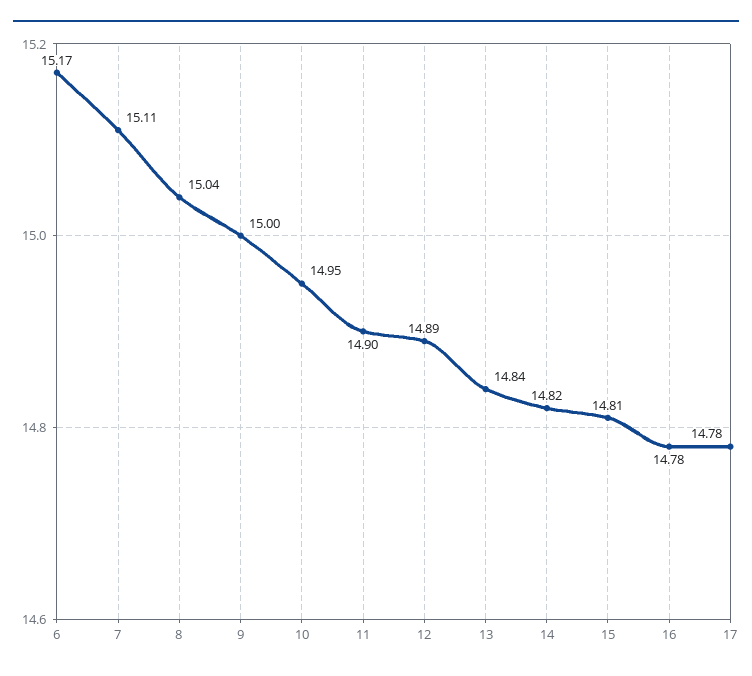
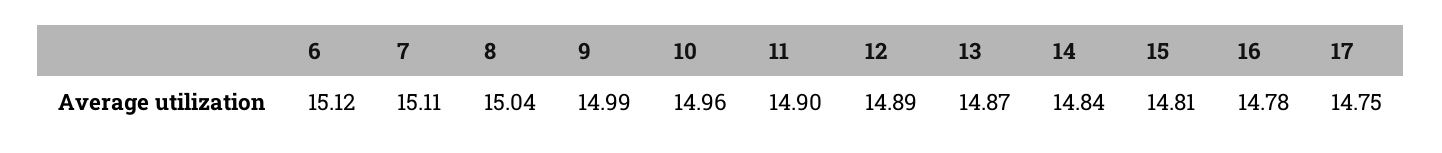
  {
-   "6": 15.17,
+   "6": 15.12,
    "7": 15.11,
    "8": 15.04,
-   "9": 15,
+   "9": 14.99,
-   "10": 14.95,
+   "10": 14.96,
    "11": 14.9,
    "12": 14.89,
-   "13": 14.84,
+   "13": 14.87,
-   "14": 14.82,
+   "14": 14.84,
    "15": 14.81,
    "16": 14.78,
-   "17": 14.78
+   "17": 14.75
  }

